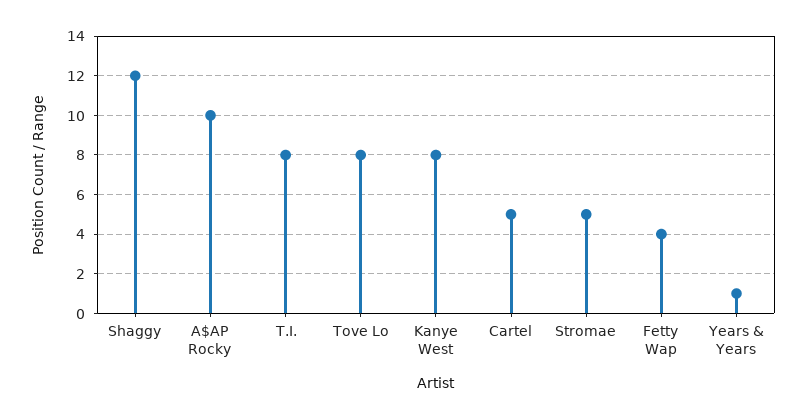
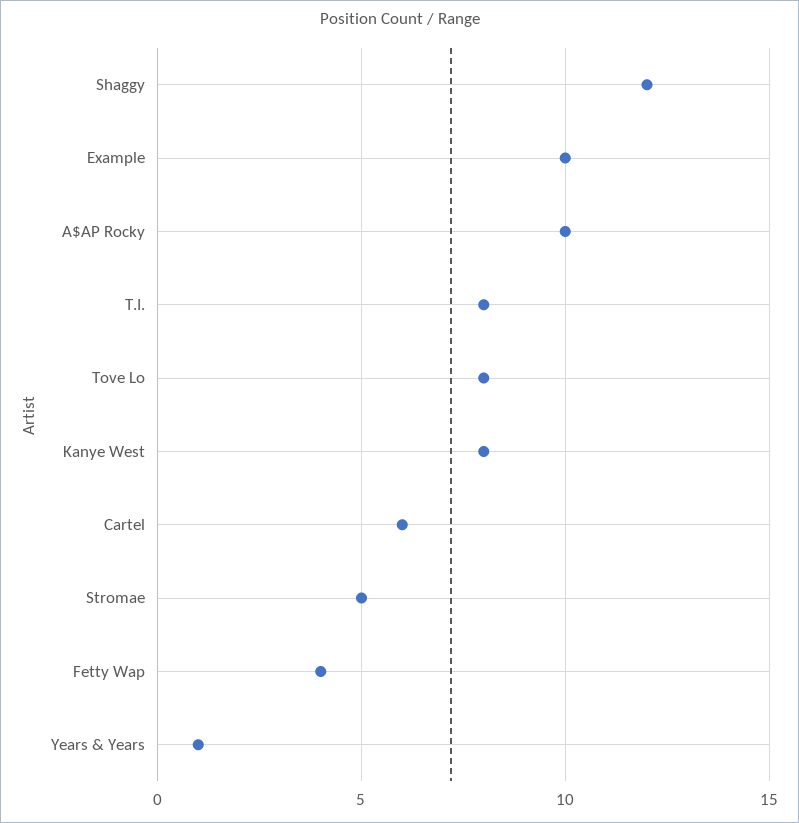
  {
    "Shaggy": 12,
    "A$AP Rocky": 10,
    "T.I.": 8,
    "Tove Lo": 8,
    "Kanye West": 8,
-   "Cartel": 5,
+   "Cartel": 6,
    "Stromae": 5,
    "Fetty Wap": 4,
-   "Years & Years": 1
+   "Years & Years": 1,
+   "Example": 10
  }

